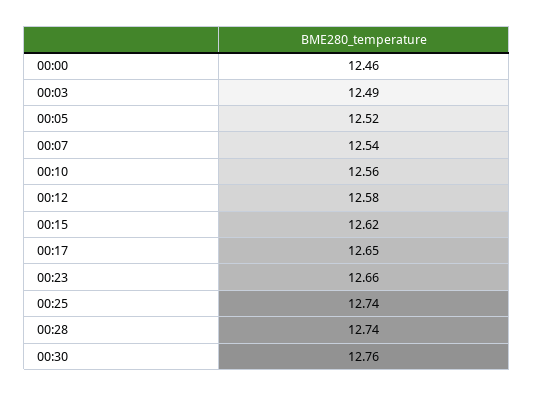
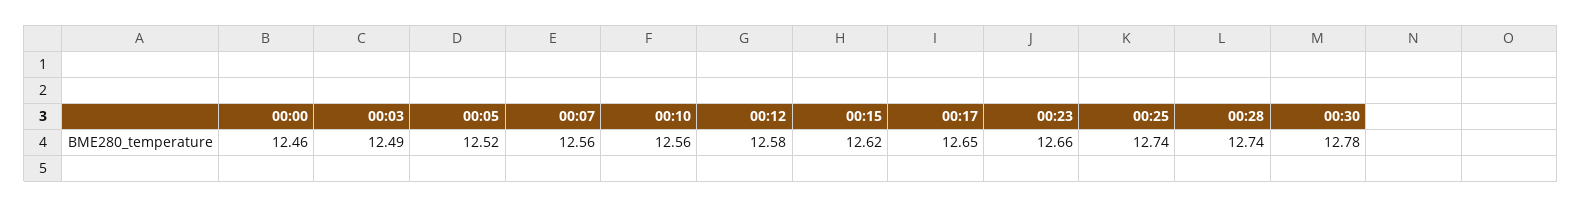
  {
    "00:00": 12.46,
    "00:03": 12.49,
    "00:05": 12.52,
-   "00:07": 12.54,
+   "00:07": 12.56,
    "00:10": 12.56,
    "00:12": 12.58,
    "00:15": 12.62,
    "00:17": 12.65,
    "00:23": 12.66,
    "00:25": 12.74,
    "00:28": 12.74,
-   "00:30": 12.76
+   "00:30": 12.78
  }

